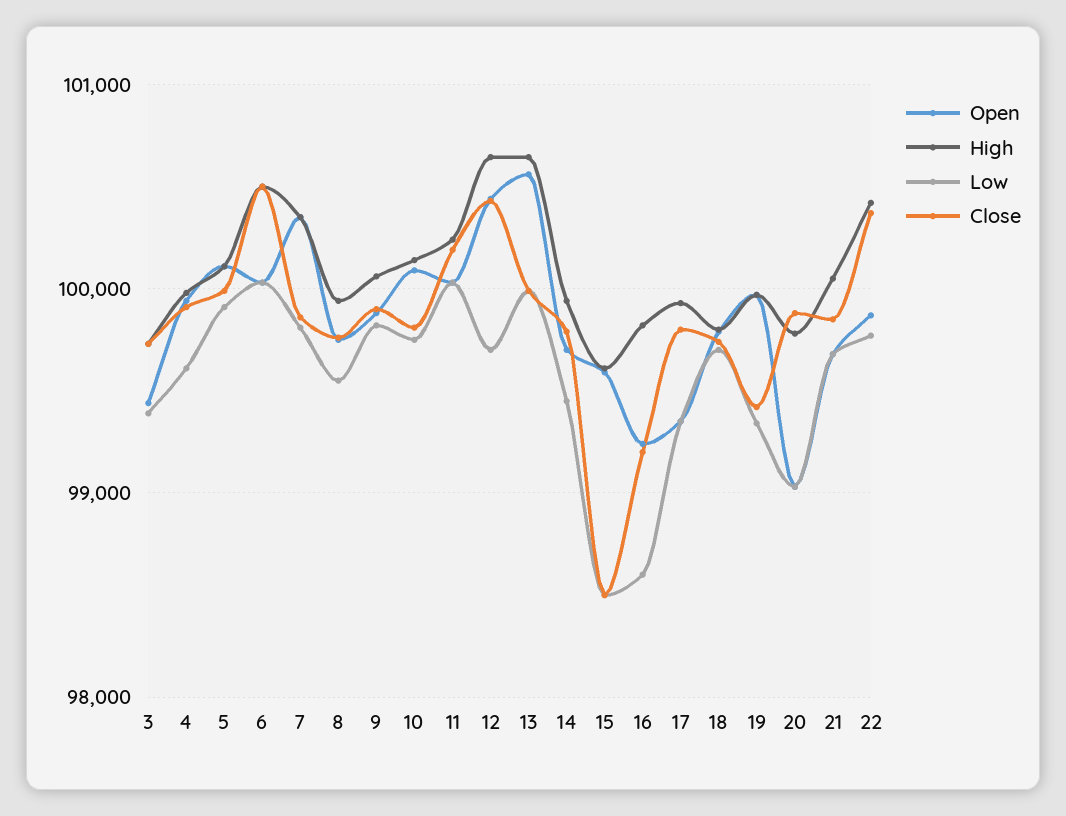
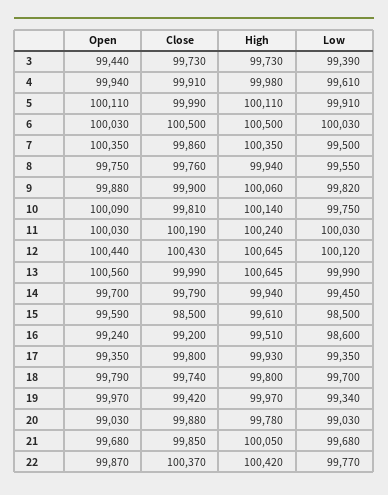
  {
    "Open": {
      "3": 99440,
      "4": 99940,
      "5": 100110,
      "6": 100030,
      "7": 100350,
      "8": 99750,
      "9": 99880,
      "10": 100090,
      "11": 100030,
      "12": 100440,
      "13": 100560,
      "14": 99700,
      "15": 99590,
      "16": 99240,
      "17": 99350,
      "18": 99790,
      "19": 99970,
      "20": 99030,
      "21": 99680,
      "22": 99870
    },
    "High": {
      "3": 99730,
      "4": 99980,
      "5": 100110,
      "6": 100500,
      "7": 100350,
      "8": 99940,
      "9": 100060,
      "10": 100140,
      "11": 100240,
      "12": 100645,
      "13": 100645,
      "14": 99940,
      "15": 99610,
-     "16": 99800,
+     "16": 99510,
      "17": 99930,
      "18": 99800,
      "19": 99970,
      "20": 99780,
      "21": 100050,
      "22": 100420
    },
    "Low": {
      "3": 99390,
      "4": 99610,
      "5": 99910,
      "6": 100030,
-     "7": 99800,
+     "7": 99500,
      "8": 99550,
      "9": 99820,
      "10": 99750,
      "11": 100030,
-     "12": 99700,
+     "12": 100120,
      "13": 99990,
      "14": 99450,
      "15": 98500,
      "16": 98600,
      "17": 99350,
      "18": 99700,
      "19": 99340,
      "20": 99030,
      "21": 99680,
      "22": 99770
    },
    "Close": {
      "3": 99730,
      "4": 99910,
      "5": 99990,
      "6": 100500,
      "7": 99860,
      "8": 99760,
      "9": 99900,
      "10": 99810,
      "11": 100190,
      "12": 100430,
      "13": 99990,
      "14": 99790,
      "15": 98500,
      "16": 99200,
      "17": 99800,
      "18": 99740,
      "19": 99420,
      "20": 99880,
      "21": 99850,
      "22": 100370
    }
  }

